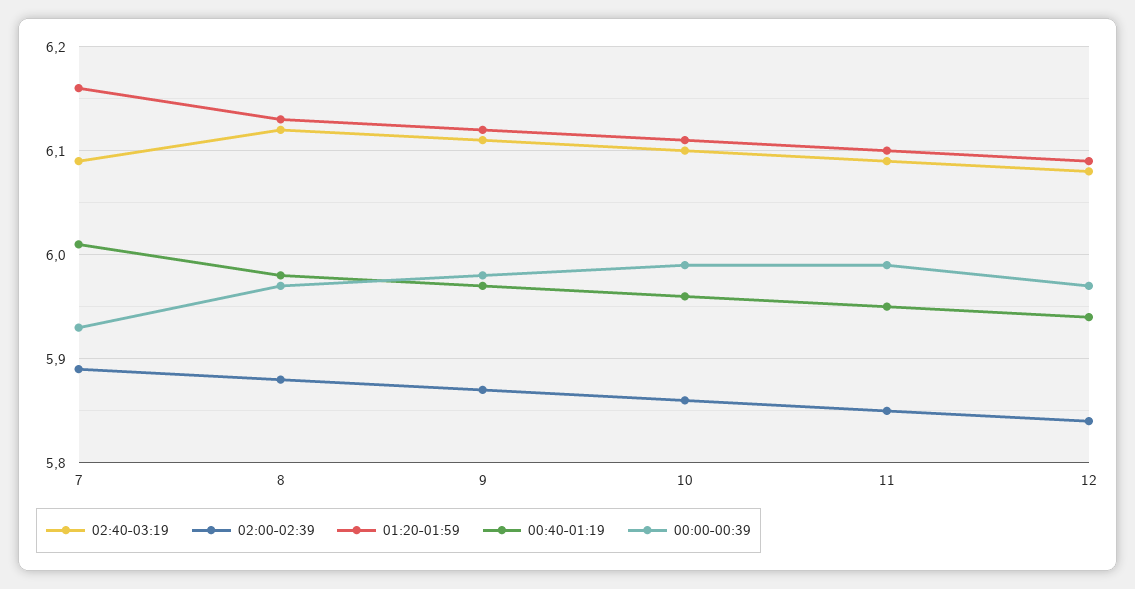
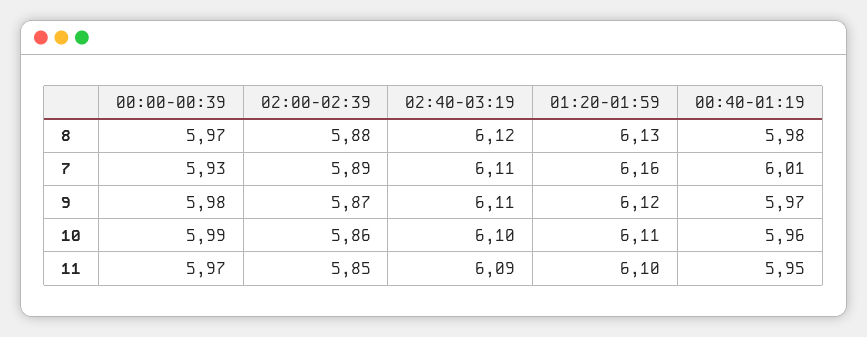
  {
    "02:40-03:19": {
-     "7": 6.09,
+     "7": 6.11,
      "8": 6.12,
      "9": 6.11,
      "10": 6.1,
-     "11": 6.09,
+     "11": 6.09
-     "12": 6.08
    },
    "02:00-02:39": {
      "7": 5.89,
      "8": 5.88,
      "9": 5.87,
      "10": 5.86,
-     "11": 5.85,
+     "11": 5.85
-     "12": 5.84
    },
    "01:20-01:59": {
      "7": 6.16,
      "8": 6.13,
      "9": 6.12,
      "10": 6.11,
-     "11": 6.1,
+     "11": 6.1
-     "12": 6.09
    },
    "00:40-01:19": {
      "7": 6.01,
      "8": 5.98,
      "9": 5.97,
      "10": 5.96,
-     "11": 5.95,
+     "11": 5.95
-     "12": 5.94
    },
    "00:00-00:39": {
      "7": 5.93,
      "8": 5.97,
      "9": 5.98,
      "10": 5.99,
-     "11": 5.99,
+     "11": 5.97
-     "12": 5.97
    }
  }

